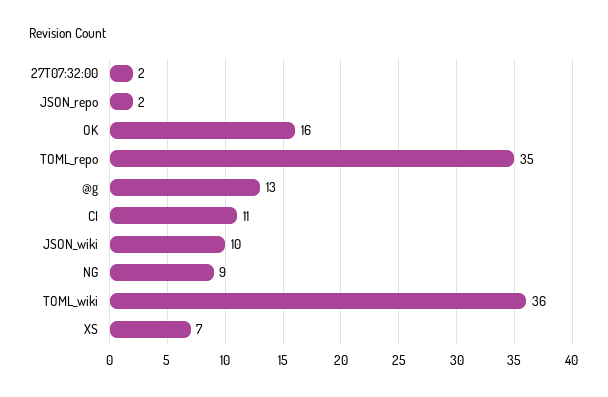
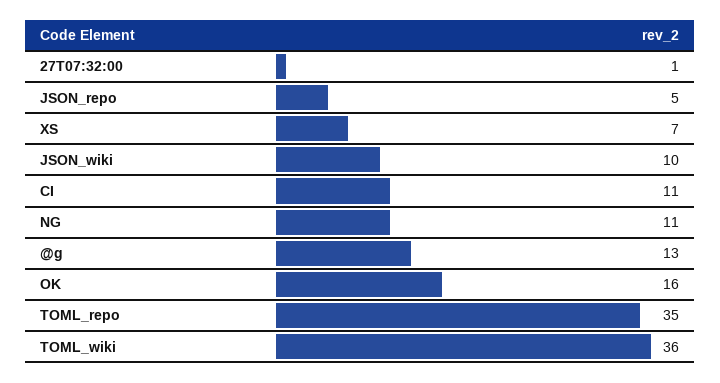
  {
-   "27T07:32:00": 2,
+   "27T07:32:00": 1,
-   "JSON_repo": 2,
+   "JSON_repo": 5,
    "OK": 16,
    "TOML_repo": 35,
    "@g": 13,
    "CI": 11,
    "JSON_wiki": 10,
-   "NG": 9,
+   "NG": 11,
    "TOML_wiki": 36,
    "XS": 7
  }

